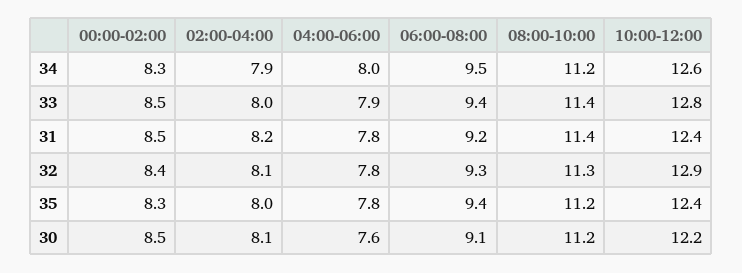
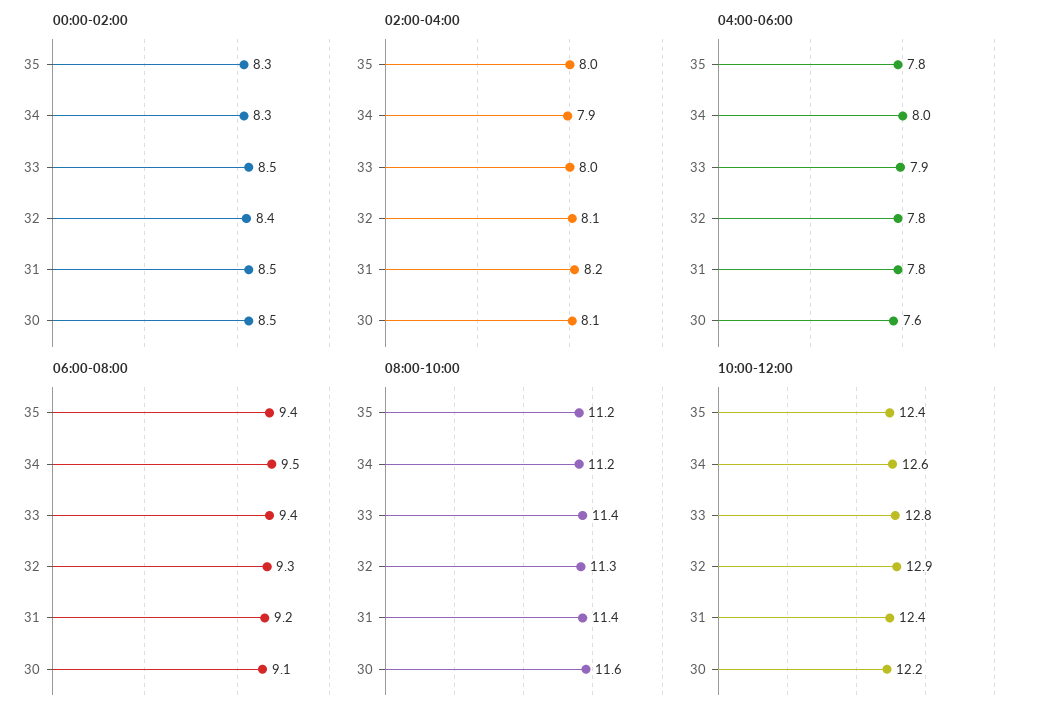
  {
    "00:00-02:00": {
      "34": 8.3,
      "33": 8.5,
      "31": 8.5,
      "32": 8.4,
      "35": 8.3,
      "30": 8.5
    },
    "02:00-04:00": {
      "34": 7.9,
      "33": 8,
      "31": 8.2,
      "32": 8.1,
      "35": 8,
      "30": 8.1
    },
    "04:00-06:00": {
      "34": 8,
      "33": 7.9,
      "31": 7.8,
      "32": 7.8,
      "35": 7.8,
      "30": 7.6
    },
    "06:00-08:00": {
      "34": 9.5,
      "33": 9.4,
      "31": 9.2,
      "32": 9.3,
      "35": 9.4,
      "30": 9.1
    },
    "08:00-10:00": {
      "34": 11.2,
      "33": 11.4,
      "31": 11.4,
      "32": 11.3,
      "35": 11.2,
-     "30": 11.2
+     "30": 11.6
    },
    "10:00-12:00": {
      "34": 12.6,
      "33": 12.8,
      "31": 12.4,
      "32": 12.9,
      "35": 12.4,
      "30": 12.2
    }
  }

